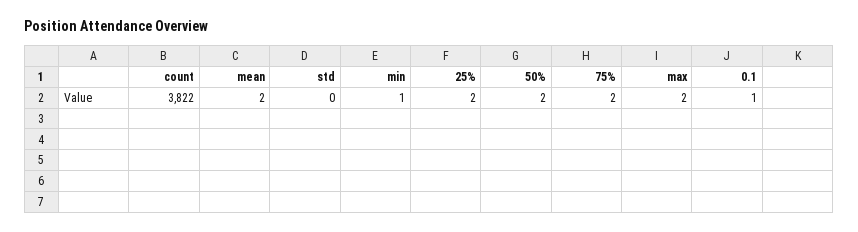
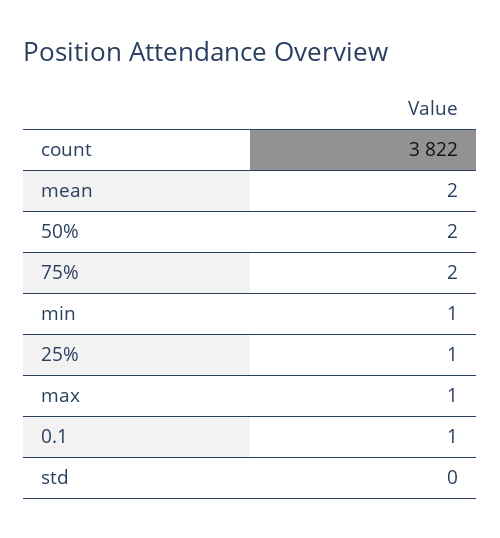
  {
    "count": 3822,
    "mean": 2,
    "std": 0,
    "min": 1,
-   "25%": 2,
+   "25%": 1,
    "50%": 2,
    "75%": 2,
-   "max": 2,
+   "max": 1,
    "0.1": 1
  }

